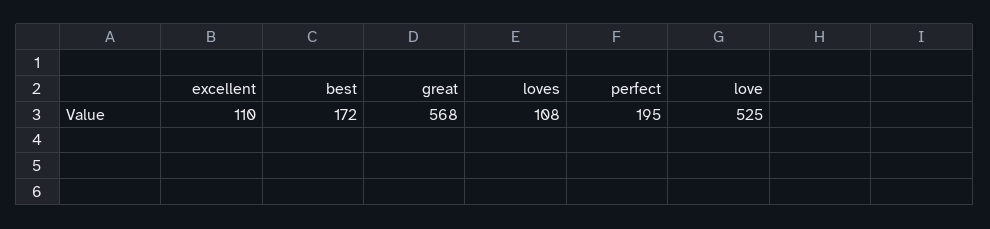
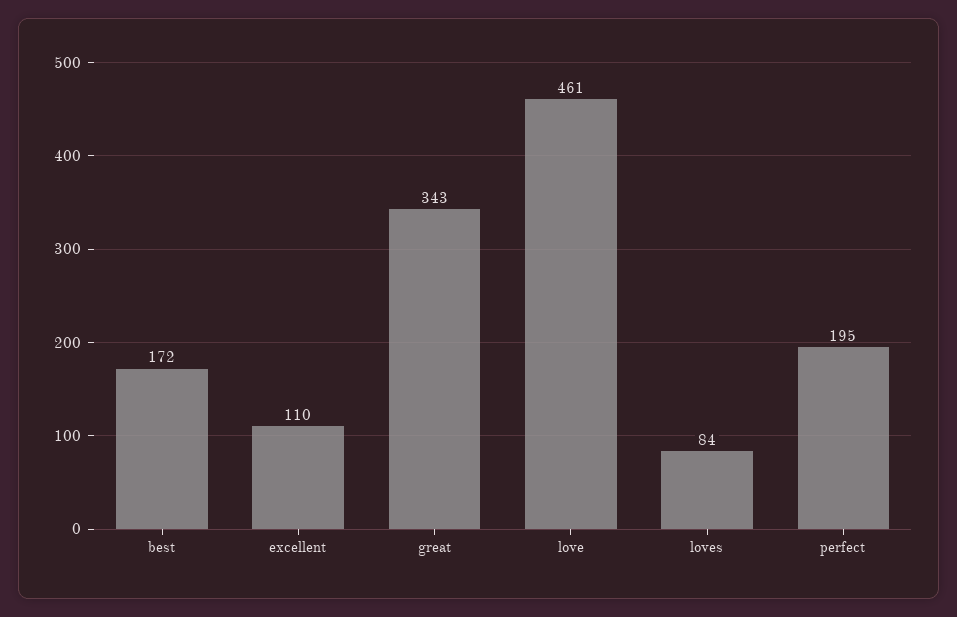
  {
    "excellent": 110,
    "best": 172,
-   "great": 568,
+   "great": 343,
-   "loves": 108,
+   "loves": 84,
    "perfect": 195,
-   "love": 525
+   "love": 461
  }

